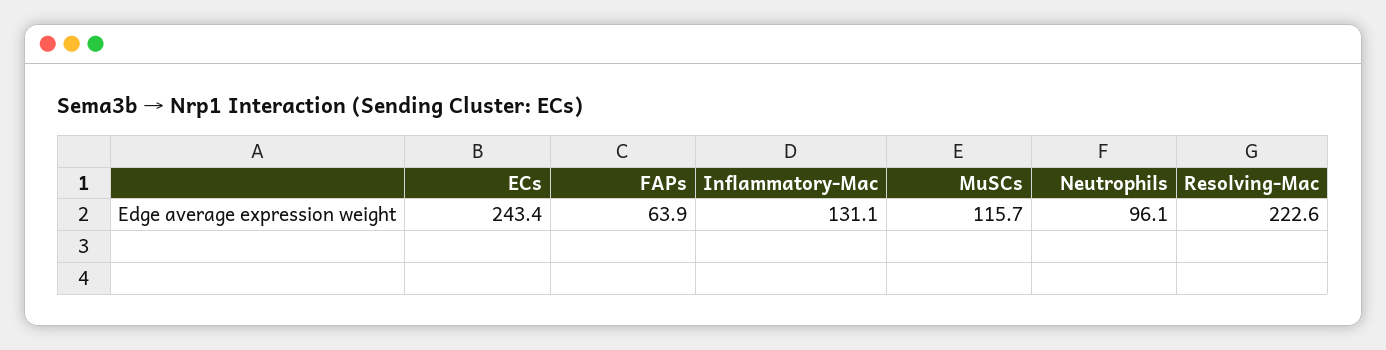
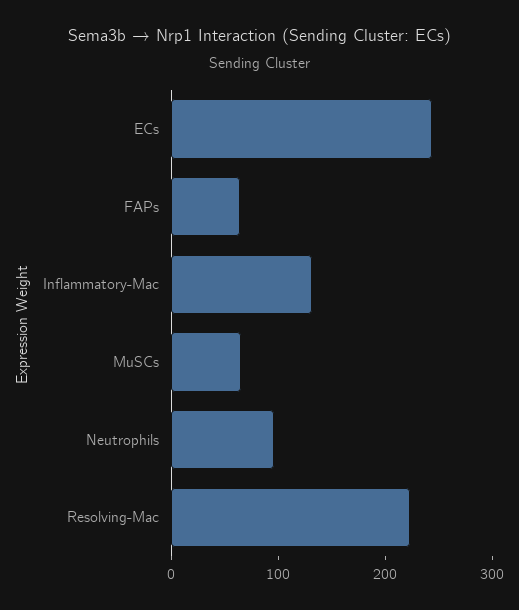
  {
    "ECs": 243.4,
    "FAPs": 63.9,
    "Inflammatory-Mac": 131.1,
-   "MuSCs": 115.7,
+   "MuSCs": 60,
    "Neutrophils": 96.1,
    "Resolving-Mac": 222.6
  }

